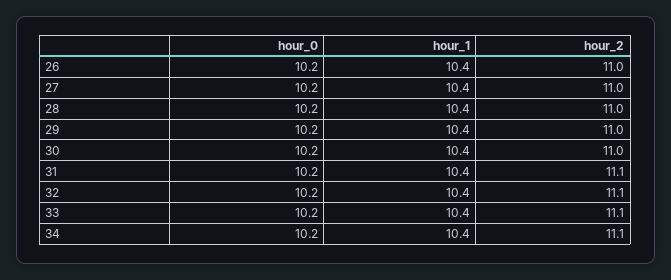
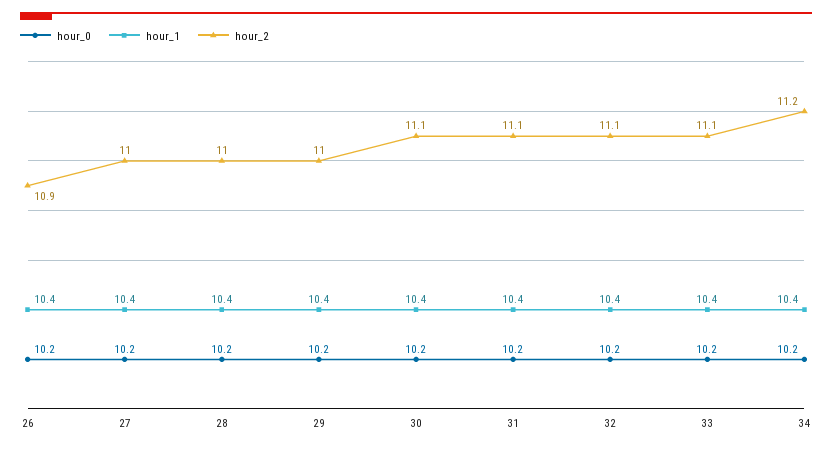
  {
    "hour_0": {
      "26": 10.2,
      "27": 10.2,
      "28": 10.2,
      "29": 10.2,
      "30": 10.2,
      "31": 10.2,
      "32": 10.2,
      "33": 10.2,
      "34": 10.2
    },
    "hour_1": {
      "26": 10.4,
      "27": 10.4,
      "28": 10.4,
      "29": 10.4,
      "30": 10.4,
      "31": 10.4,
      "32": 10.4,
      "33": 10.4,
      "34": 10.4
    },
    "hour_2": {
-     "26": 11,
+     "26": 10.9,
      "27": 11,
      "28": 11,
      "29": 11,
-     "30": 11,
+     "30": 11.1,
      "31": 11.1,
      "32": 11.1,
      "33": 11.1,
-     "34": 11.1
+     "34": 11.2
    }
  }

